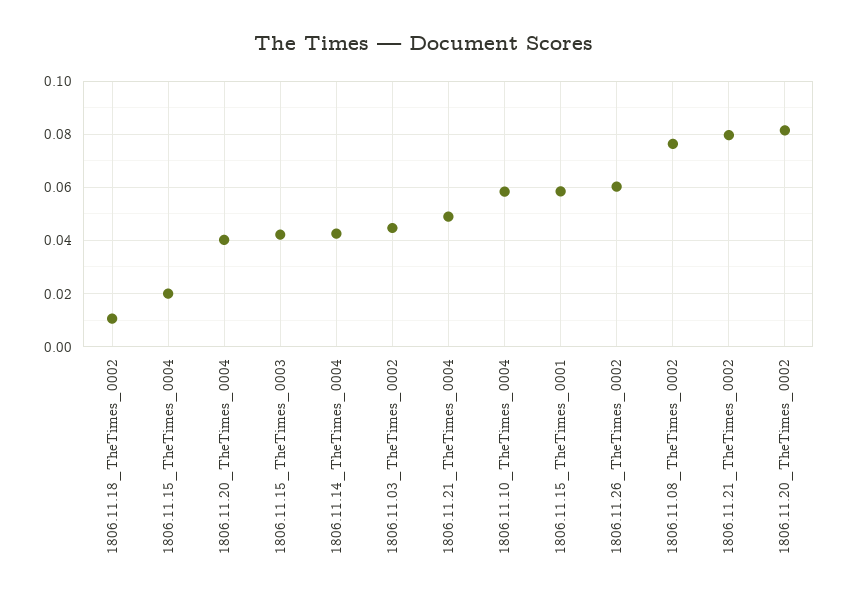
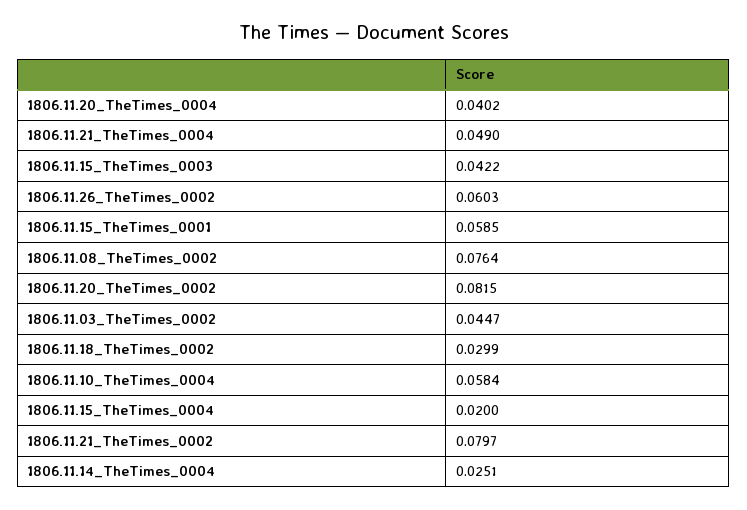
  {
-   "1806.11.18_TheTimes_0002": 0.01,
+   "1806.11.18_TheTimes_0002": 0.0299,
    "1806.11.15_TheTimes_0004": 0.02,
    "1806.11.20_TheTimes_0004": 0.0402,
    "1806.11.15_TheTimes_0003": 0.0422,
-   "1806.11.14_TheTimes_0004": 0.0425,
+   "1806.11.14_TheTimes_0004": 0.0251,
    "1806.11.03_TheTimes_0002": 0.0447,
    "1806.11.21_TheTimes_0004": 0.049,
    "1806.11.10_TheTimes_0004": 0.0584,
    "1806.11.15_TheTimes_0001": 0.0585,
    "1806.11.26_TheTimes_0002": 0.0603,
    "1806.11.08_TheTimes_0002": 0.0764,
    "1806.11.21_TheTimes_0002": 0.0797,
    "1806.11.20_TheTimes_0002": 0.0815
  }

